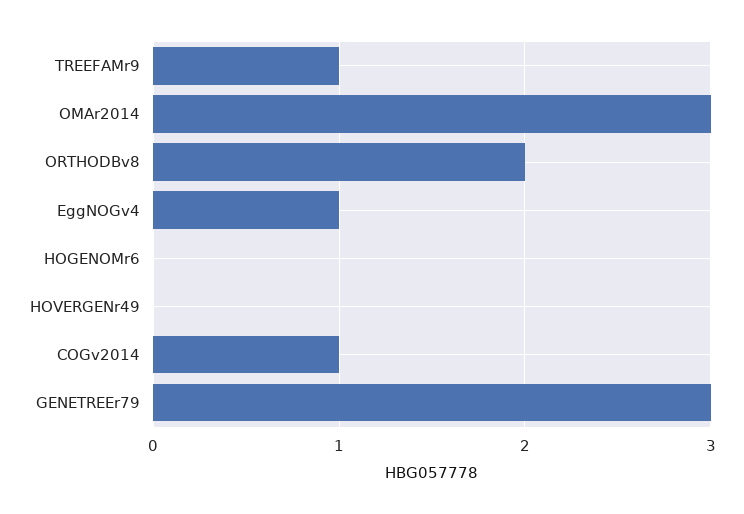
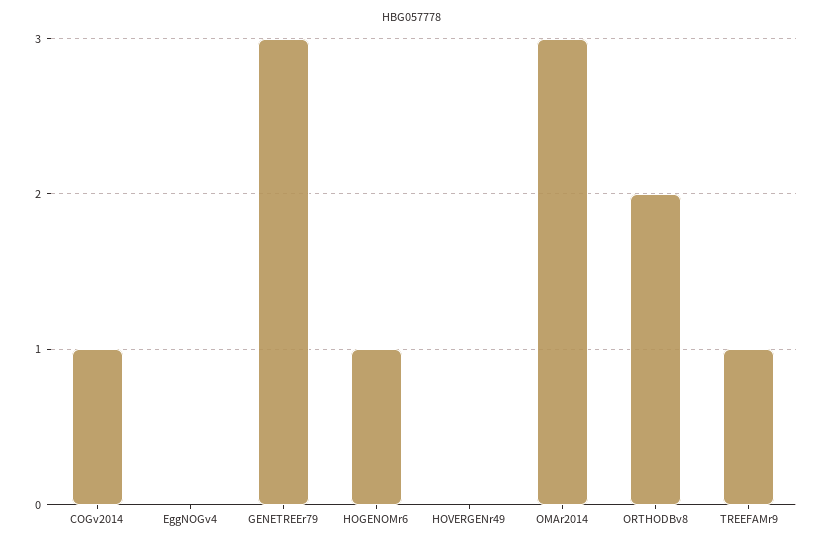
  {
    "TREEFAMr9": 1,
    "OMAr2014": 3,
    "ORTHODBv8": 2,
-   "EggNOGv4": 1,
+   "EggNOGv4": 0,
-   "HOGENOMr6": 0,
+   "HOGENOMr6": 1,
    "HOVERGENr49": 0,
    "COGv2014": 1,
    "GENETREEr79": 3
  }

